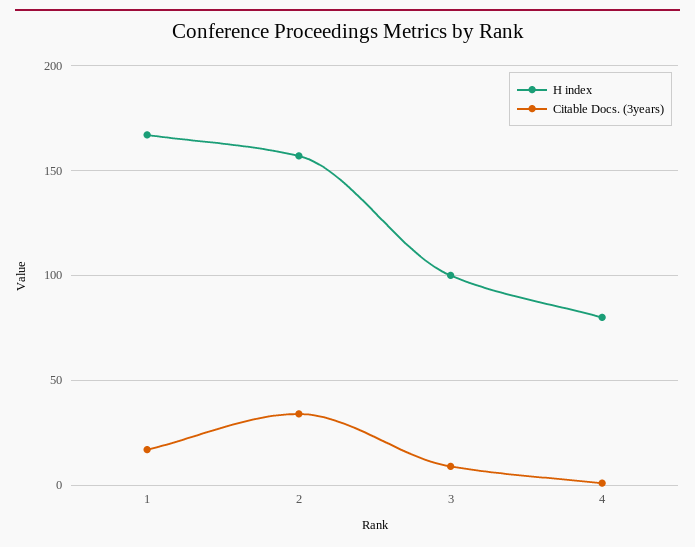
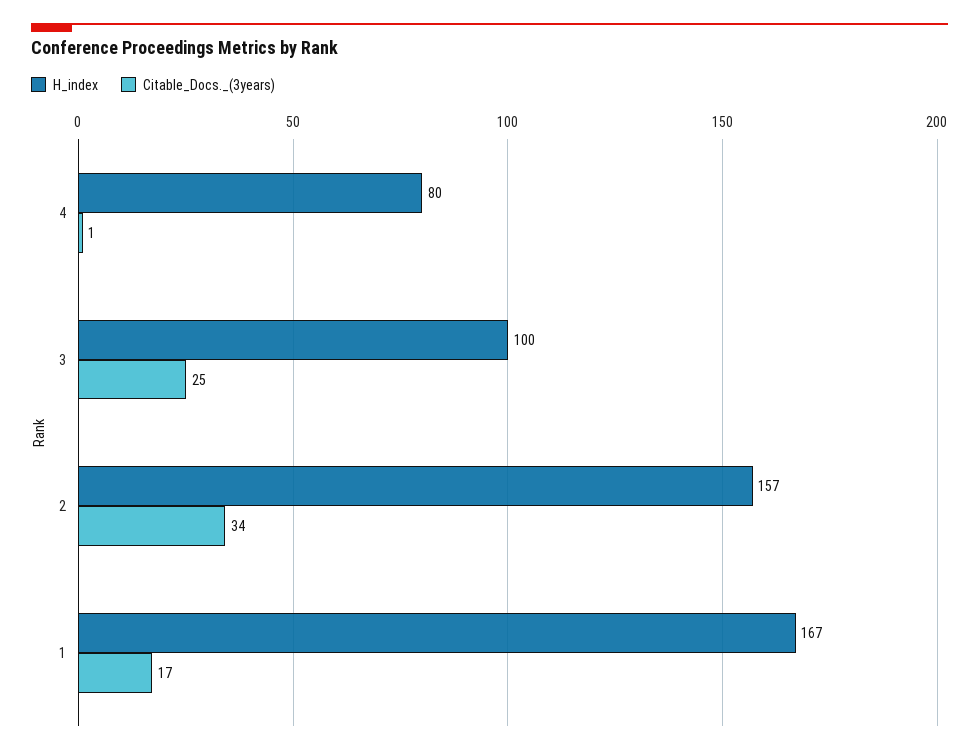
  {
    "H index": {
      "1": 167,
      "2": 157,
      "3": 100,
      "4": 80
    },
    "Citable Docs. (3years)": {
      "1": 17,
      "2": 34,
-     "3": 10,
+     "3": 25,
      "4": 1
    }
  }

